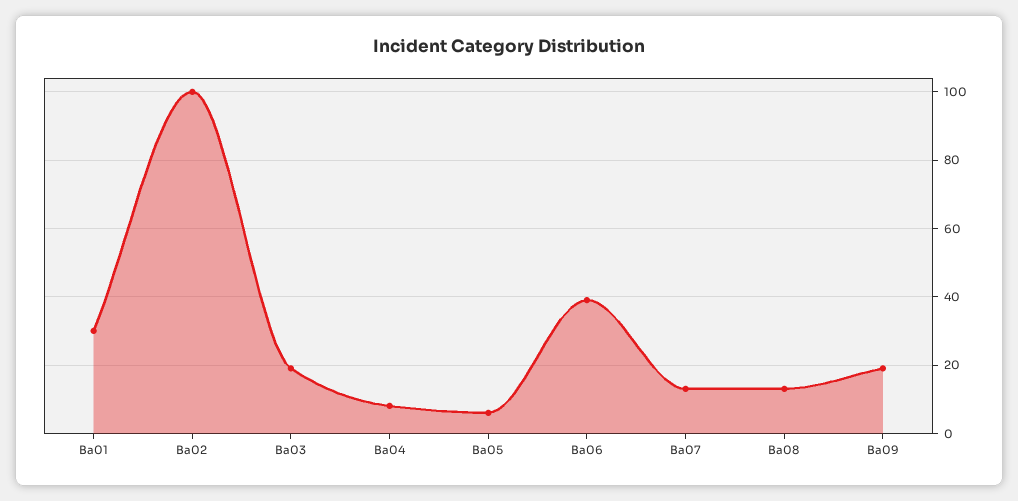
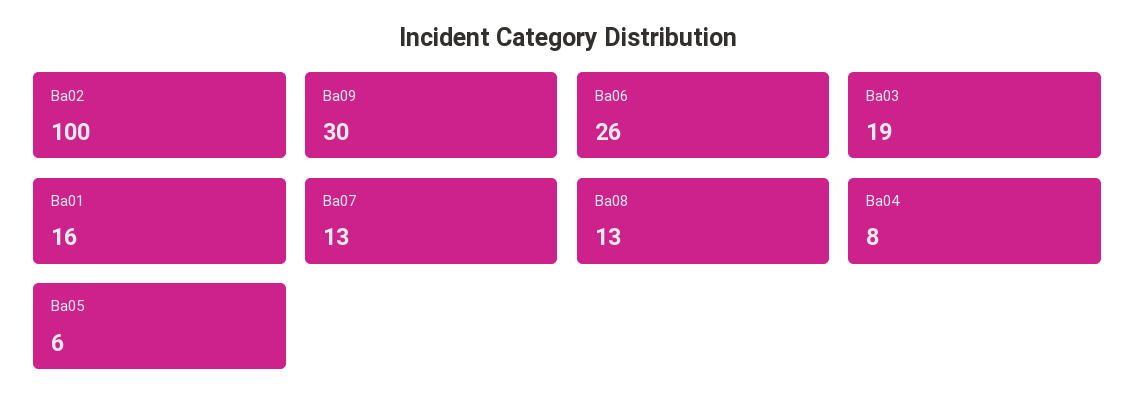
  {
-   "Ba01": 30,
+   "Ba01": 16,
    "Ba02": 100,
    "Ba03": 19,
    "Ba04": 8,
    "Ba05": 6,
-   "Ba06": 40,
+   "Ba06": 26,
    "Ba07": 13,
    "Ba08": 13,
-   "Ba09": 20
+   "Ba09": 30
  }

